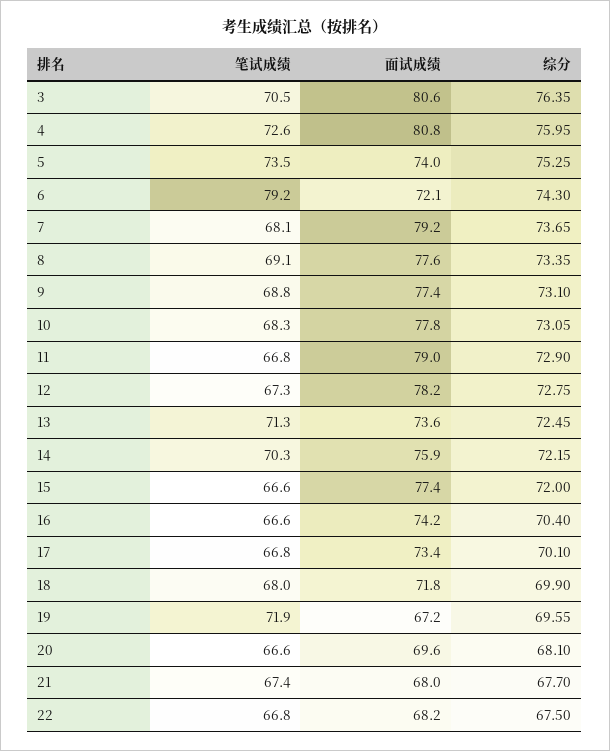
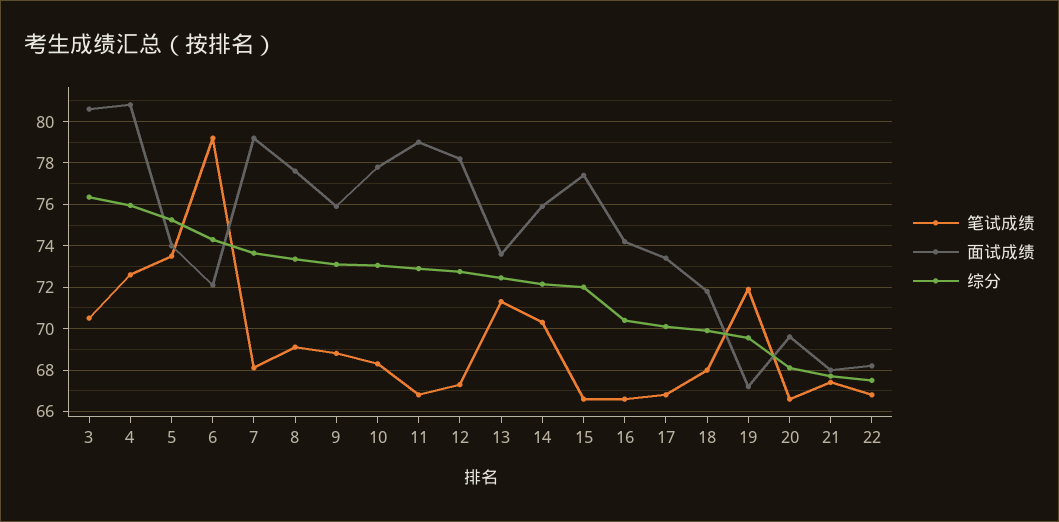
  {
    "笔试成绩": {
      "3": 70.5,
      "4": 72.6,
      "5": 73.5,
      "6": 79.2,
      "7": 68.1,
      "8": 69.1,
      "9": 68.8,
      "10": 68.3,
      "11": 66.8,
      "12": 67.3,
      "13": 71.3,
      "14": 70.3,
      "15": 66.6,
      "16": 66.6,
      "17": 66.8,
      "18": 68,
      "19": 71.9,
      "20": 66.6,
      "21": 67.4,
      "22": 66.8
    },
    "面试成绩": {
      "3": 80.6,
      "4": 80.8,
      "5": 74,
      "6": 72.1,
      "7": 79.2,
      "8": 77.6,
-     "9": 77.4,
+     "9": 76,
      "10": 77.8,
      "11": 79,
      "12": 78.2,
      "13": 73.6,
      "14": 75.9,
      "15": 77.4,
      "16": 74.2,
      "17": 73.4,
      "18": 71.8,
      "19": 67.2,
      "20": 69.6,
      "21": 68,
      "22": 68.2
    },
    "综分": {
      "3": 76.35,
      "4": 75.95,
      "5": 75.25,
      "6": 74.3,
      "7": 73.65,
      "8": 73.35,
      "9": 73.1,
      "10": 73.05,
      "11": 72.9,
      "12": 72.75,
      "13": 72.45,
      "14": 72.15,
      "15": 72,
      "16": 70.4,
      "17": 70.1,
      "18": 69.9,
      "19": 69.55,
      "20": 68.1,
      "21": 67.7,
      "22": 67.5
    }
  }

